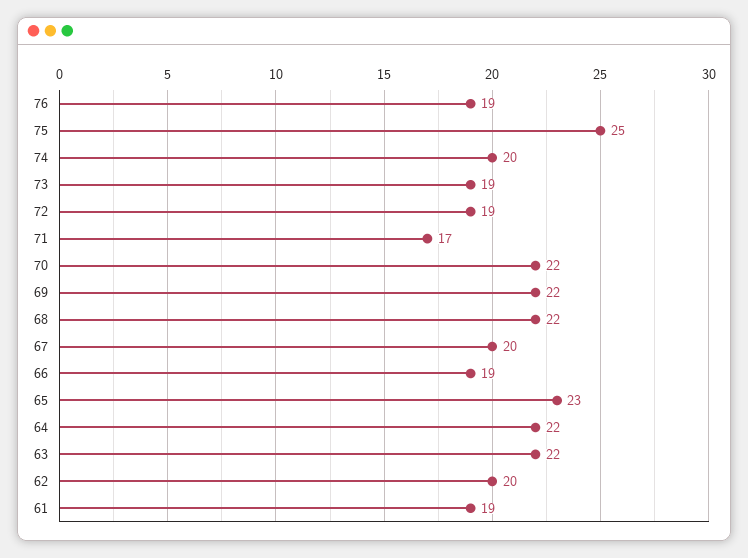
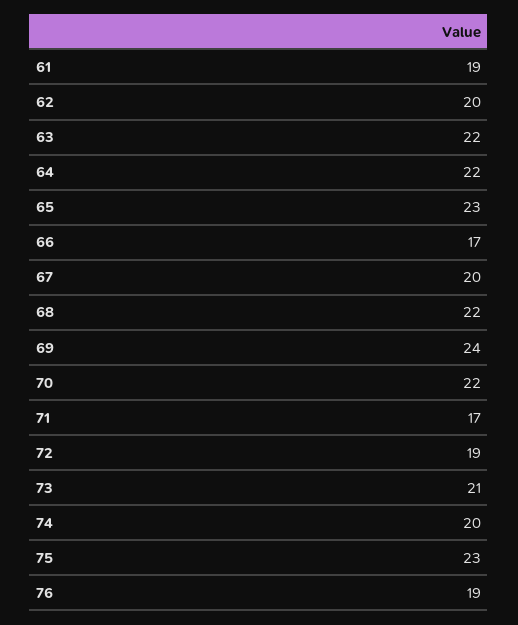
  {
    "76": 19,
-   "75": 25,
+   "75": 23,
    "74": 20,
-   "73": 19,
+   "73": 21,
    "72": 19,
    "71": 17,
    "70": 22,
-   "69": 22,
+   "69": 24,
    "68": 22,
    "67": 20,
-   "66": 19,
+   "66": 17,
    "65": 23,
    "64": 22,
    "63": 22,
    "62": 20,
    "61": 19
  }

